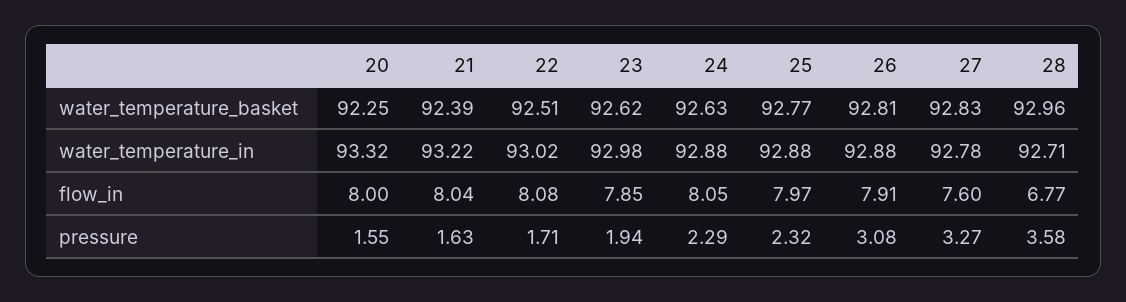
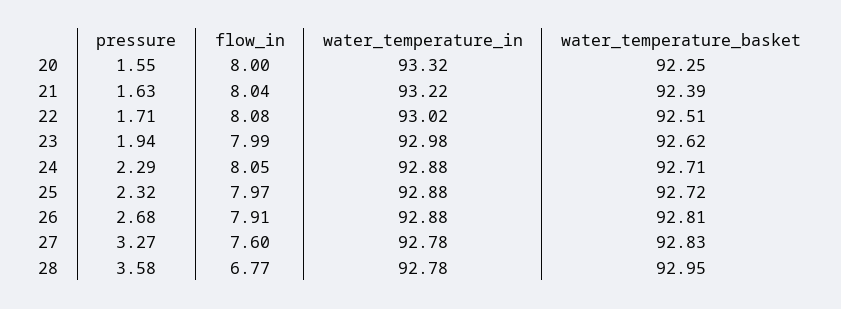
  {
    "20": {
      "water_temperature_basket": 92.25,
      "water_temperature_in": 93.32,
      "flow_in": 8,
      "pressure": 1.55
    },
    "21": {
      "water_temperature_basket": 92.39,
      "water_temperature_in": 93.22,
      "flow_in": 8.04,
      "pressure": 1.63
    },
    "22": {
      "water_temperature_basket": 92.51,
      "water_temperature_in": 93.02,
      "flow_in": 8.08,
      "pressure": 1.71
    },
    "23": {
      "water_temperature_basket": 92.62,
      "water_temperature_in": 92.98,
-     "flow_in": 7.85,
+     "flow_in": 7.99,
      "pressure": 1.94
    },
    "24": {
-     "water_temperature_basket": 92.63,
+     "water_temperature_basket": 92.71,
      "water_temperature_in": 92.88,
      "flow_in": 8.05,
      "pressure": 2.29
    },
    "25": {
-     "water_temperature_basket": 92.77,
+     "water_temperature_basket": 92.72,
      "water_temperature_in": 92.88,
      "flow_in": 7.97,
      "pressure": 2.32
    },
    "26": {
      "water_temperature_basket": 92.81,
      "water_temperature_in": 92.88,
      "flow_in": 7.91,
-     "pressure": 3.08
+     "pressure": 2.68
    },
    "27": {
      "water_temperature_basket": 92.83,
      "water_temperature_in": 92.78,
      "flow_in": 7.6,
      "pressure": 3.27
    },
    "28": {
-     "water_temperature_basket": 92.96,
+     "water_temperature_basket": 92.95,
-     "water_temperature_in": 92.71,
+     "water_temperature_in": 92.78,
      "flow_in": 6.77,
      "pressure": 3.58
    }
  }

